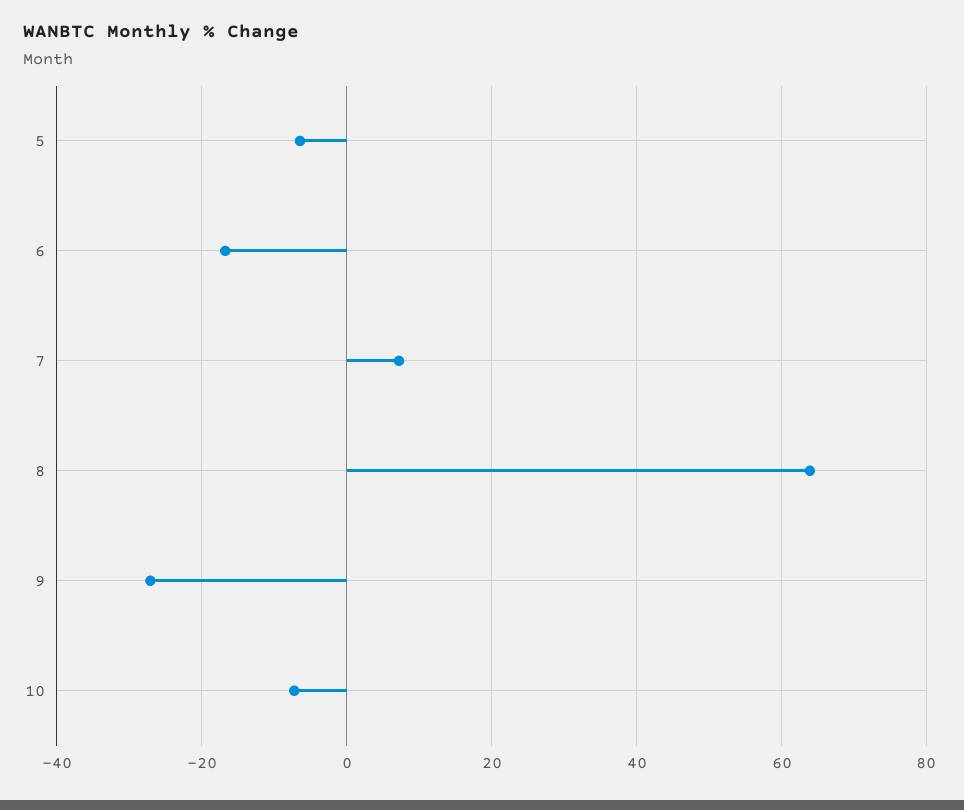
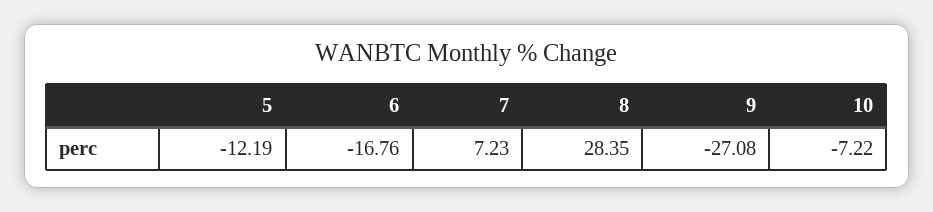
  {
-   "5": -6,
+   "5": -12.19,
    "6": -16.76,
    "7": 7.23,
-   "8": 64,
+   "8": 28.35,
    "9": -27.08,
    "10": -7.22
  }

